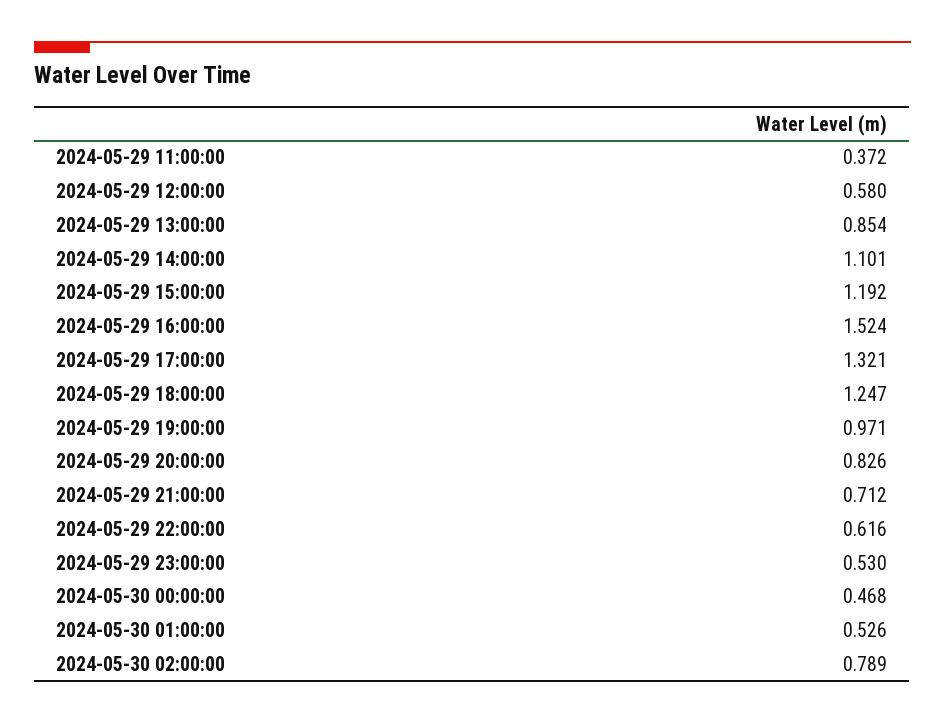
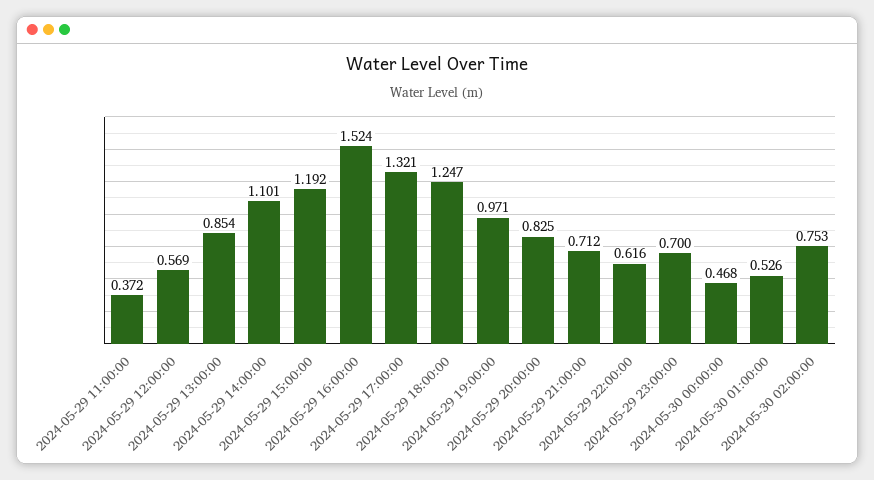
  {
    "2024-05-29 11:00:00": 0.372,
-   "2024-05-29 12:00:00": 0.58,
+   "2024-05-29 12:00:00": 0.569,
    "2024-05-29 13:00:00": 0.854,
    "2024-05-29 14:00:00": 1.101,
    "2024-05-29 15:00:00": 1.192,
    "2024-05-29 16:00:00": 1.524,
    "2024-05-29 17:00:00": 1.321,
    "2024-05-29 18:00:00": 1.247,
    "2024-05-29 19:00:00": 0.971,
-   "2024-05-29 20:00:00": 0.826,
+   "2024-05-29 20:00:00": 0.825,
    "2024-05-29 21:00:00": 0.712,
    "2024-05-29 22:00:00": 0.616,
-   "2024-05-29 23:00:00": 0.53,
+   "2024-05-29 23:00:00": 0.7,
    "2024-05-30 00:00:00": 0.468,
    "2024-05-30 01:00:00": 0.526,
-   "2024-05-30 02:00:00": 0.789
+   "2024-05-30 02:00:00": 0.753
  }

